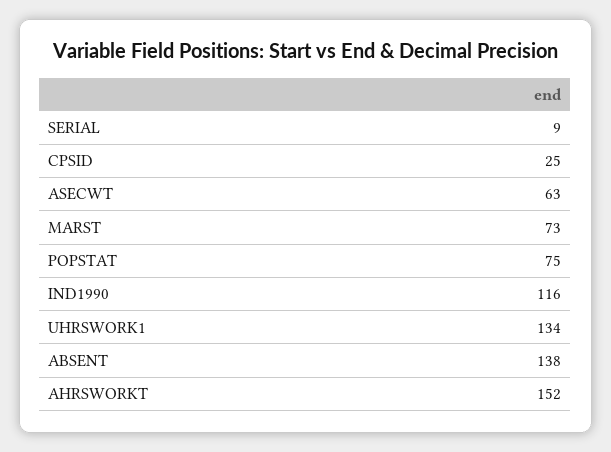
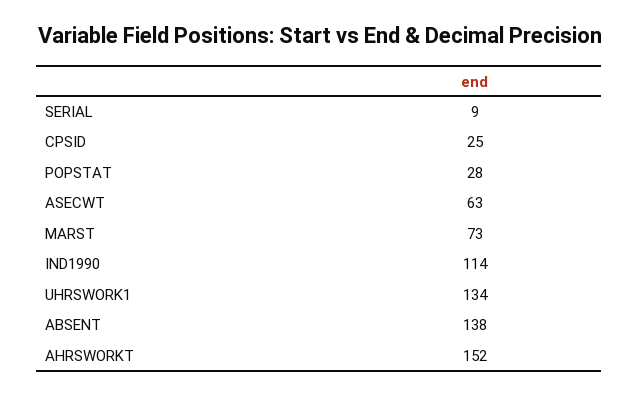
  {
    "SERIAL": 9,
    "CPSID": 25,
    "ASECWT": 63,
    "MARST": 73,
-   "POPSTAT": 75,
+   "POPSTAT": 28,
-   "IND1990": 116,
+   "IND1990": 114,
    "UHRSWORK1": 134,
    "ABSENT": 138,
    "AHRSWORKT": 152
  }

